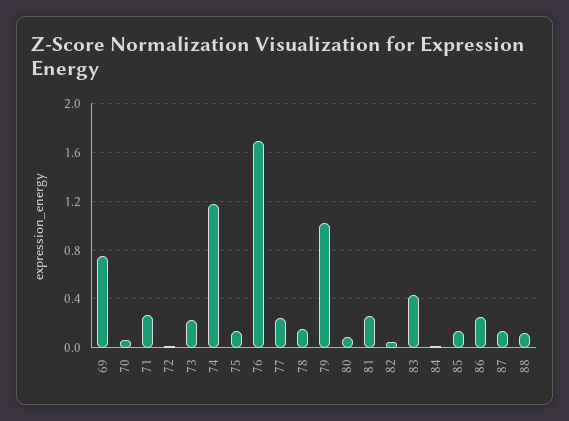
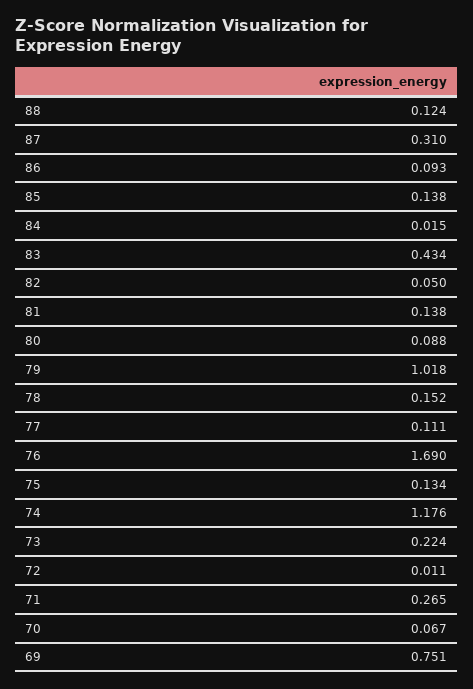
  {
    "69": 0.751,
    "70": 0.067,
    "71": 0.265,
    "72": 0.011,
    "73": 0.224,
    "74": 1.176,
    "75": 0.134,
    "76": 1.69,
-   "77": 0.25,
+   "77": 0.111,
    "78": 0.152,
    "79": 1.018,
    "80": 0.088,
-   "81": 0.25,
+   "81": 0.138,
    "82": 0.05,
    "83": 0.434,
    "84": 0.015,
    "85": 0.138,
-   "86": 0.25,
+   "86": 0.093,
-   "87": 0.15,
+   "87": 0.31,
    "88": 0.124
  }

